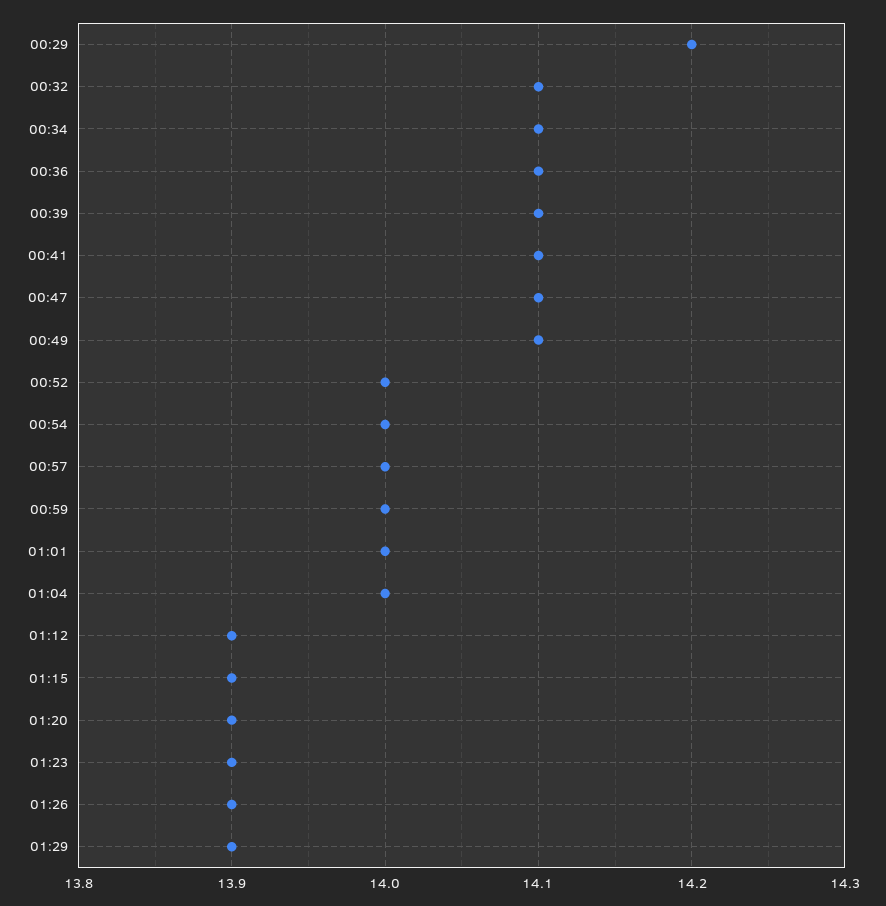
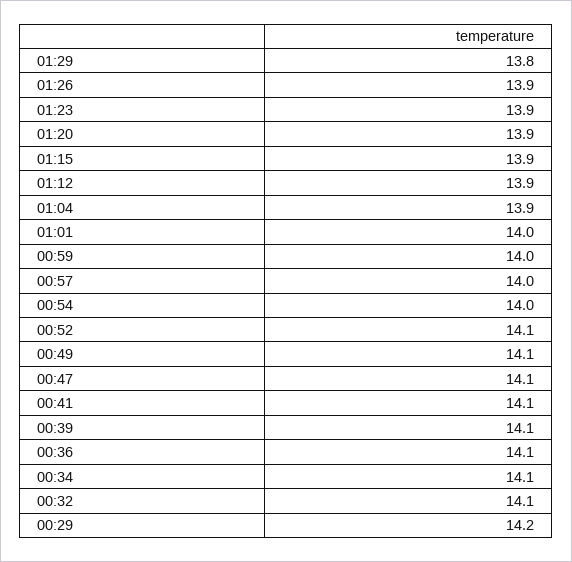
  {
    "00:29": 14.2,
    "00:32": 14.1,
    "00:34": 14.1,
    "00:36": 14.1,
    "00:39": 14.1,
    "00:41": 14.1,
    "00:47": 14.1,
    "00:49": 14.1,
-   "00:52": 14,
+   "00:52": 14.1,
    "00:54": 14,
    "00:57": 14,
    "00:59": 14,
    "01:01": 14,
-   "01:04": 14,
+   "01:04": 13.9,
    "01:12": 13.9,
    "01:15": 13.9,
    "01:20": 13.9,
    "01:23": 13.9,
    "01:26": 13.9,
-   "01:29": 13.9
+   "01:29": 13.8
  }

